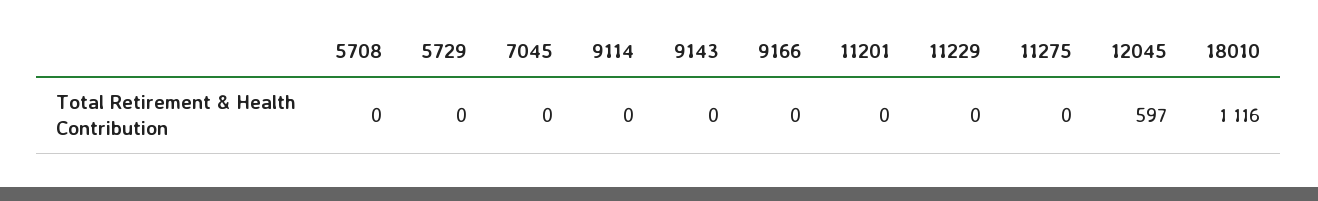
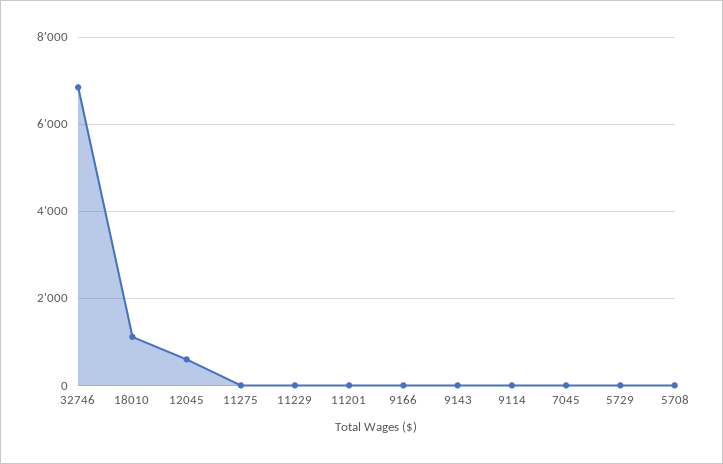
  {
    "5708": 0,
    "5729": 0,
    "7045": 0,
    "9114": 0,
    "9143": 0,
    "9166": 0,
    "11201": 0,
    "11229": 0,
    "11275": 0,
    "12045": 597,
-   "18010": 1116
+   "18010": 1116,
+   "32746": 6800
  }

